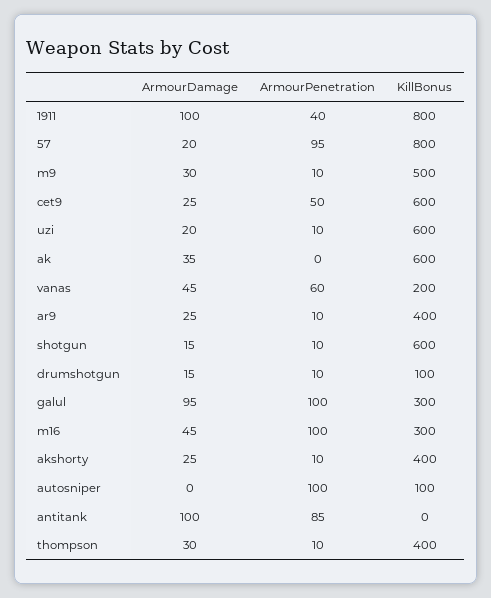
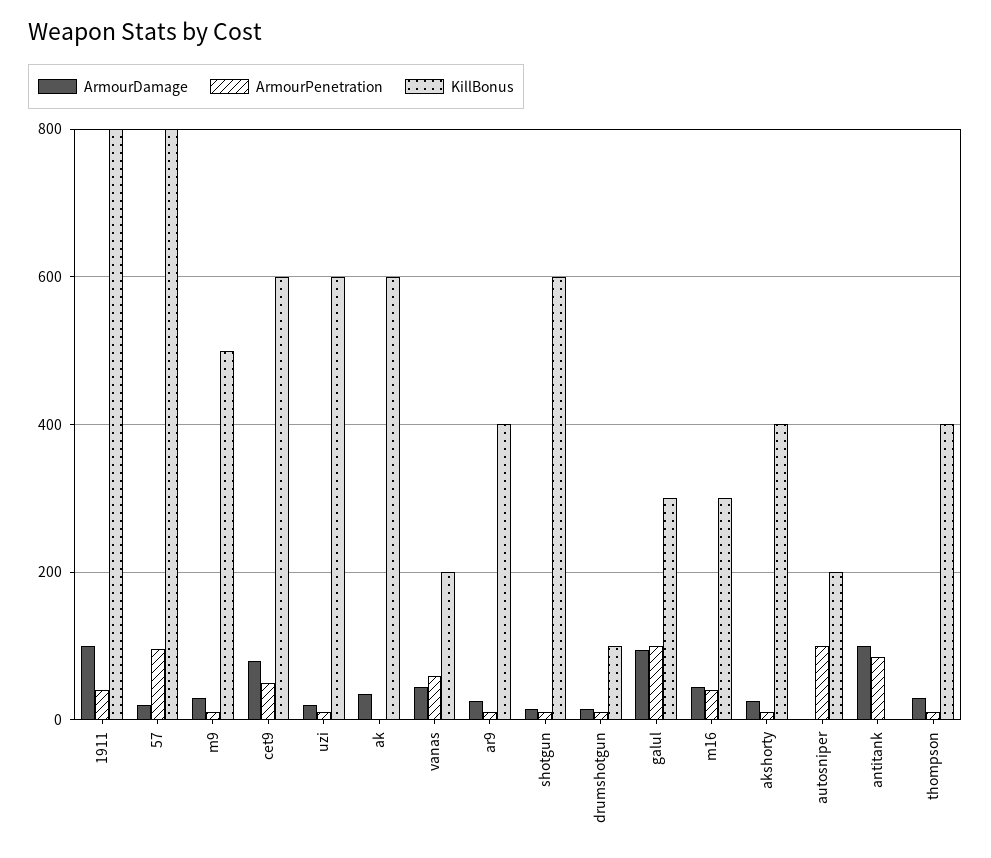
  {
    "ArmourDamage": {
      "1911": 100,
      "57": 20,
      "m9": 30,
-     "cet9": 25,
+     "cet9": 80,
      "uzi": 20,
      "ak": 35,
      "vanas": 45,
      "ar9": 25,
      "shotgun": 15,
      "drumshotgun": 15,
      "galul": 95,
      "m16": 45,
      "akshorty": 25,
      "autosniper": 0,
      "antitank": 100,
      "thompson": 30
    },
    "ArmourPenetration": {
      "1911": 40,
      "57": 95,
      "m9": 10,
      "cet9": 50,
      "uzi": 10,
      "ak": 0,
      "vanas": 60,
      "ar9": 10,
      "shotgun": 10,
      "drumshotgun": 10,
      "galul": 100,
-     "m16": 100,
+     "m16": 40,
      "akshorty": 10,
      "autosniper": 100,
      "antitank": 85,
      "thompson": 10
    },
    "KillBonus": {
      "1911": 800,
      "57": 800,
      "m9": 500,
      "cet9": 600,
      "uzi": 600,
      "ak": 600,
      "vanas": 200,
      "ar9": 400,
      "shotgun": 600,
      "drumshotgun": 100,
      "galul": 300,
      "m16": 300,
      "akshorty": 400,
-     "autosniper": 100,
+     "autosniper": 200,
      "antitank": 0,
      "thompson": 400
    }
  }

